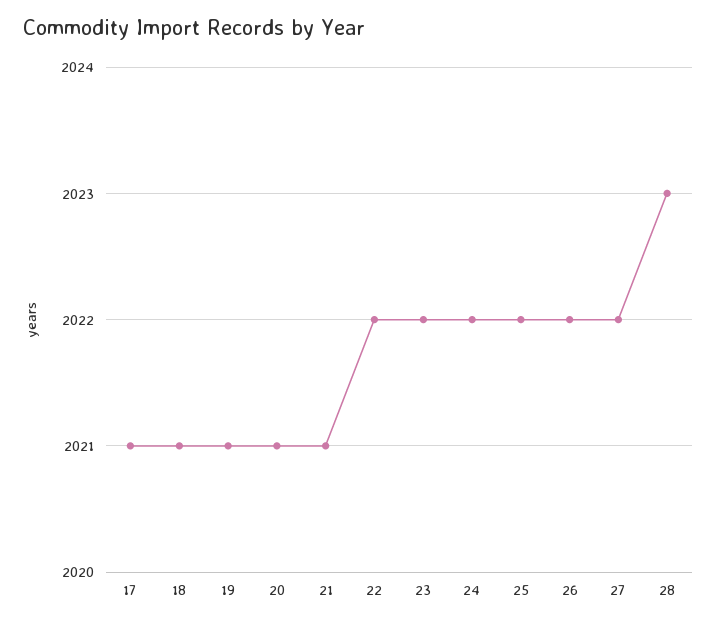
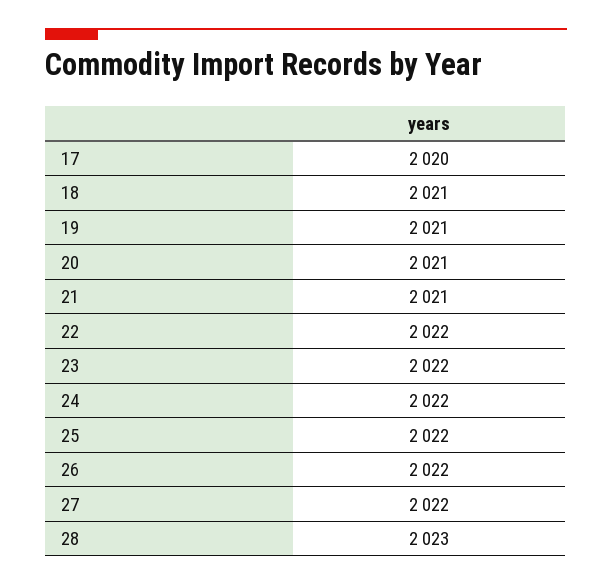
  {
-   "17": 2021,
+   "17": 2020,
    "18": 2021,
    "19": 2021,
    "20": 2021,
    "21": 2021,
    "22": 2022,
    "23": 2022,
    "24": 2022,
    "25": 2022,
    "26": 2022,
    "27": 2022,
    "28": 2023
  }

